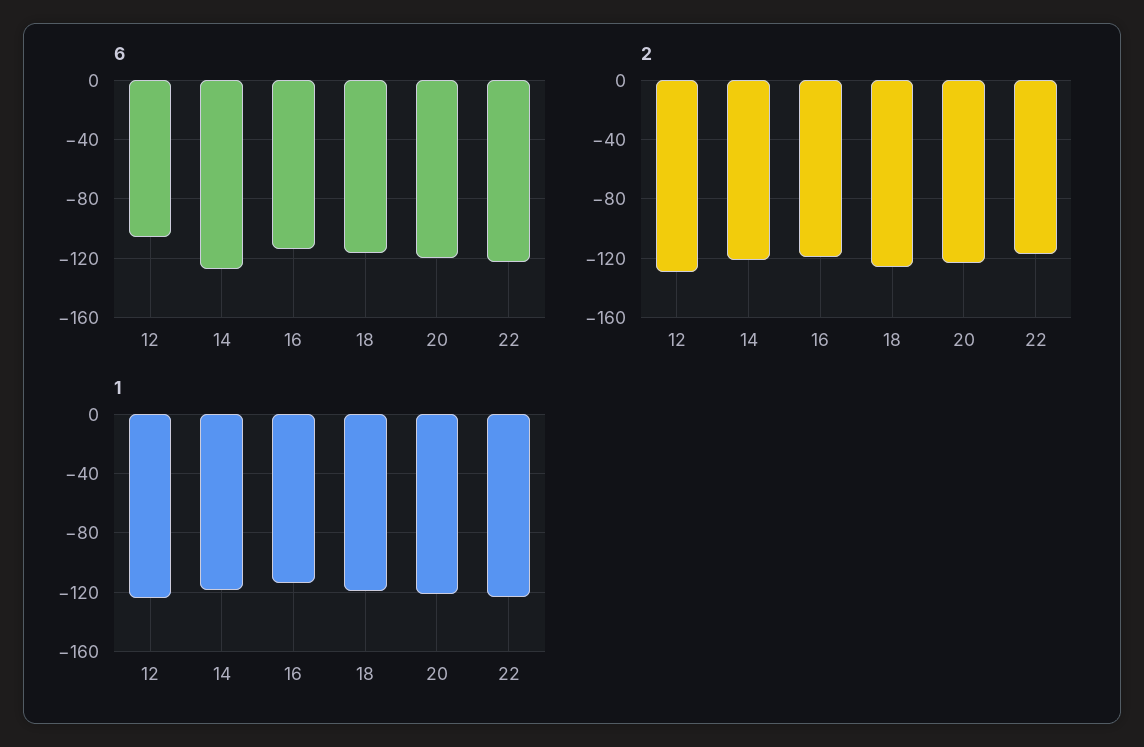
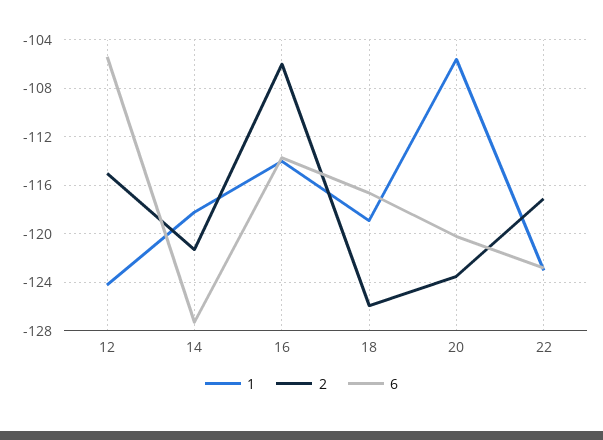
  {
    "6": {
      "12": -105.5,
      "14": -127.5,
      "16": -113.5,
      "18": -116.5,
      "20": -120,
      "22": -123
    },
    "2": {
-     "12": -130,
+     "12": -115,
      "14": -121.5,
-     "16": -120,
+     "16": -106,
      "18": -126,
      "20": -123.5,
      "22": -117
    },
    "1": {
      "12": -124,
      "14": -118,
      "16": -114,
      "18": -119,
-     "20": -120,
+     "20": -105.5,
      "22": -123
    }
  }

